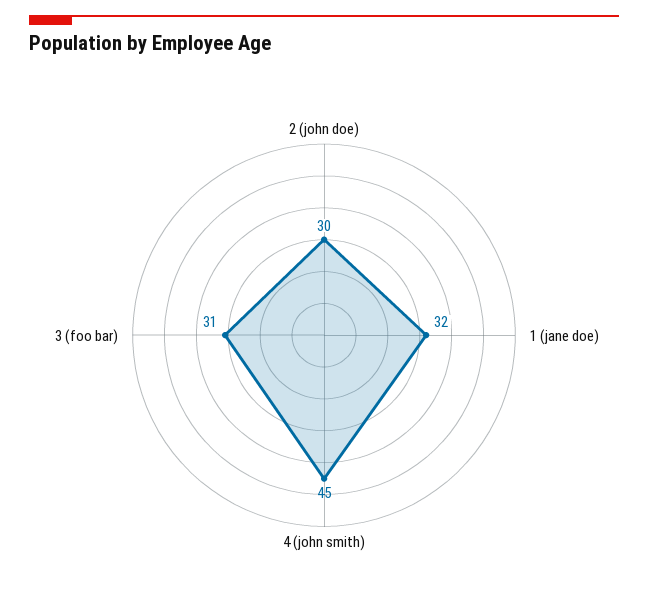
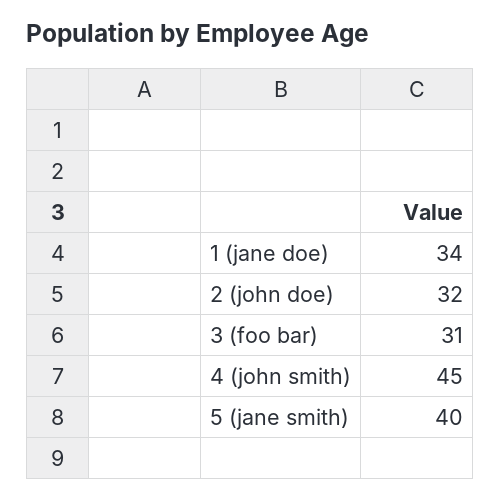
  {
-   "2 (john doe)": 30,
+   "2 (john doe)": 32,
-   "1 (jane doe)": 32,
+   "1 (jane doe)": 34,
    "4 (john smith)": 45,
-   "3 (foo bar)": 31
+   "3 (foo bar)": 31,
+   "5 (jane smith)": 40
  }

